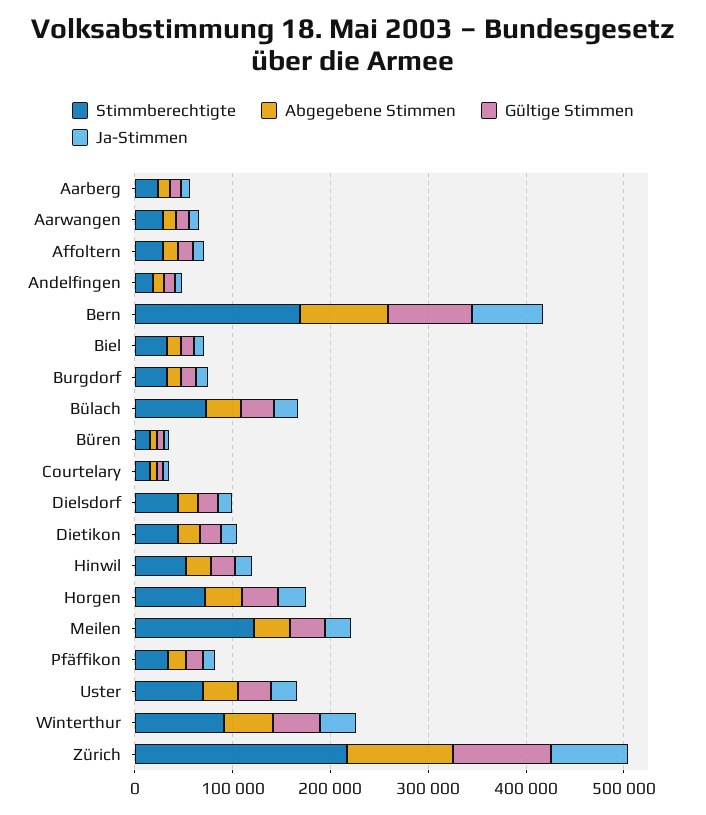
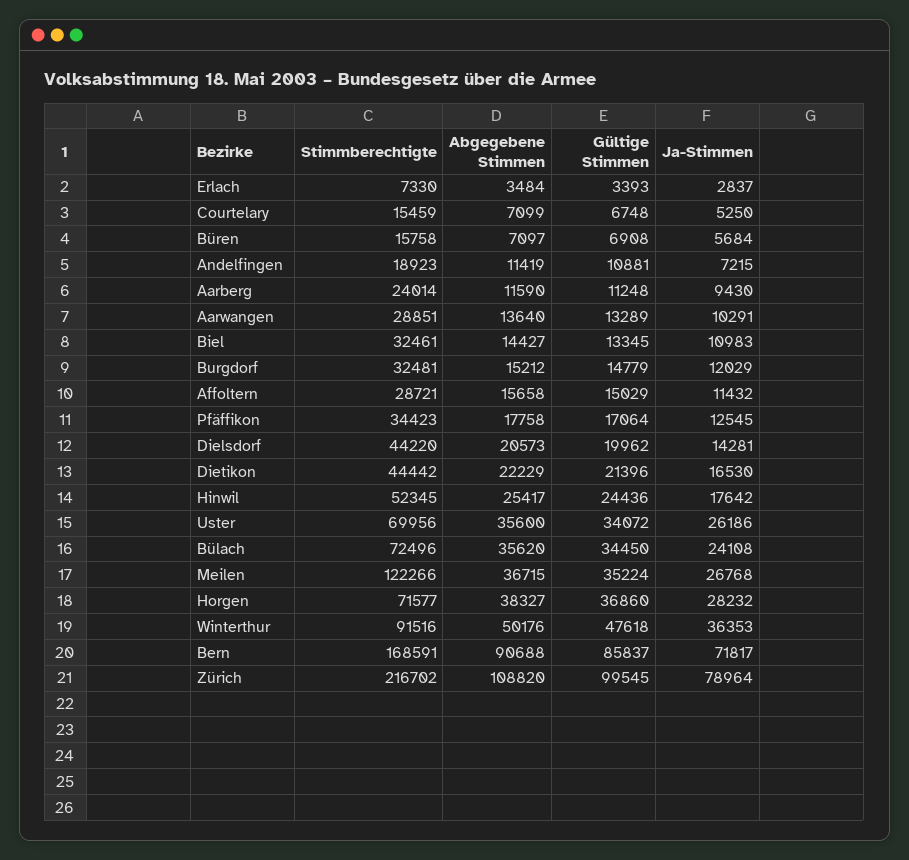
  {
    "Stimmberechtigte": {
      "Aarberg": 24014,
      "Aarwangen": 28851,
      "Affoltern": 28721,
      "Andelfingen": 18923,
      "Bern": 168591,
      "Biel": 32461,
      "Burgdorf": 32481,
      "Bülach": 72496,
      "Büren": 15758,
      "Courtelary": 15459,
      "Dielsdorf": 44220,
      "Dietikon": 44442,
      "Hinwil": 52345,
      "Horgen": 71577,
      "Meilen": 122266,
      "Pfäffikon": 34423,
      "Uster": 69956,
      "Winterthur": 91516,
-     "Zürich": 216702
+     "Zürich": 216702,
+     "Erlach": 7330
    },
    "Abgegebene Stimmen": {
      "Aarberg": 11590,
      "Aarwangen": 13640,
      "Affoltern": 15658,
      "Andelfingen": 11419,
      "Bern": 90688,
      "Biel": 14427,
      "Burgdorf": 15212,
      "Bülach": 35620,
      "Büren": 7097,
      "Courtelary": 7099,
      "Dielsdorf": 20573,
      "Dietikon": 22229,
      "Hinwil": 25417,
      "Horgen": 38327,
      "Meilen": 36715,
      "Pfäffikon": 17758,
      "Uster": 35600,
      "Winterthur": 50176,
-     "Zürich": 108820
+     "Zürich": 108820,
+     "Erlach": 3484
    },
    "Gültige Stimmen": {
      "Aarberg": 11248,
      "Aarwangen": 13289,
      "Affoltern": 15029,
      "Andelfingen": 10881,
      "Bern": 85837,
      "Biel": 13345,
      "Burgdorf": 14779,
      "Bülach": 34450,
      "Büren": 6908,
      "Courtelary": 6748,
      "Dielsdorf": 19962,
      "Dietikon": 21396,
      "Hinwil": 24436,
      "Horgen": 36860,
      "Meilen": 35224,
      "Pfäffikon": 17064,
      "Uster": 34072,
      "Winterthur": 47618,
-     "Zürich": 99545
+     "Zürich": 99545,
+     "Erlach": 3393
    },
    "Ja-Stimmen": {
      "Aarberg": 9430,
      "Aarwangen": 10291,
      "Affoltern": 11432,
      "Andelfingen": 7215,
      "Bern": 71817,
      "Biel": 10983,
      "Burgdorf": 12029,
      "Bülach": 24108,
      "Büren": 5684,
      "Courtelary": 5250,
      "Dielsdorf": 14281,
      "Dietikon": 16530,
      "Hinwil": 17642,
      "Horgen": 28232,
      "Meilen": 26768,
      "Pfäffikon": 12545,
      "Uster": 26186,
      "Winterthur": 36353,
-     "Zürich": 78964
+     "Zürich": 78964,
+     "Erlach": 2837
    }
  }

